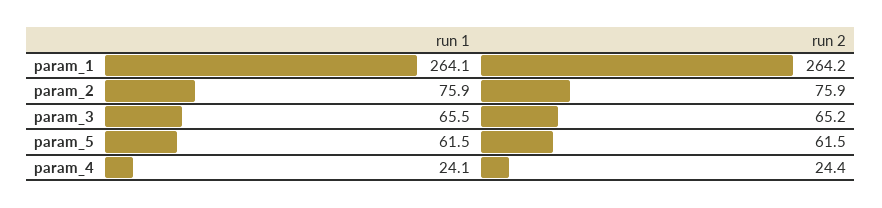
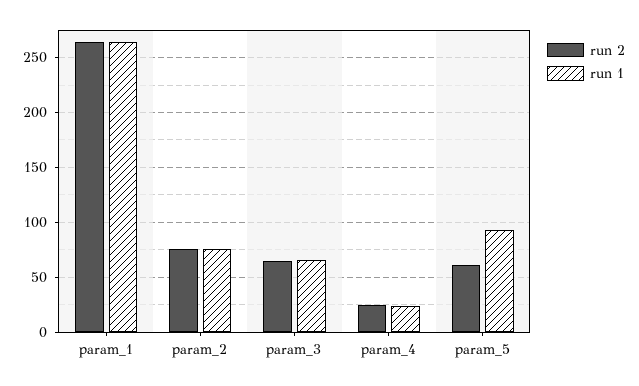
  {
    "run 1": {
      "param_1": 264.1,
      "param_2": 75.9,
      "param_3": 65.5,
-     "param_5": 61.5,
+     "param_5": 90,
      "param_4": 24.1
    },
    "run 2": {
      "param_1": 264.2,
      "param_2": 75.9,
      "param_3": 65.2,
      "param_5": 61.5,
      "param_4": 24.4
    }
  }

